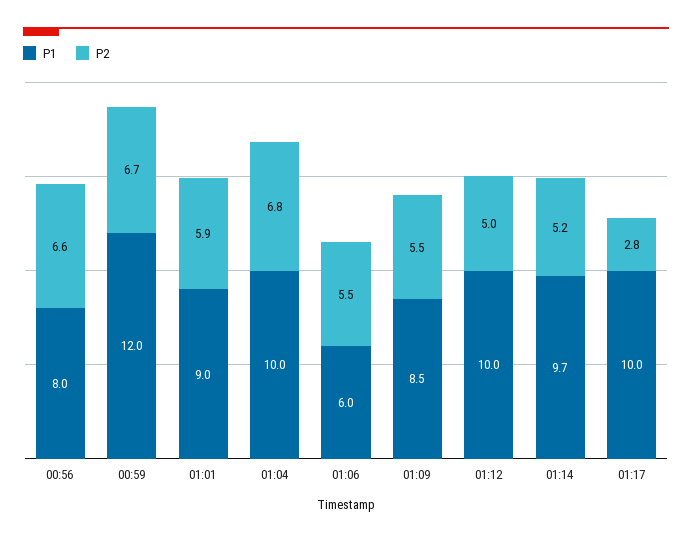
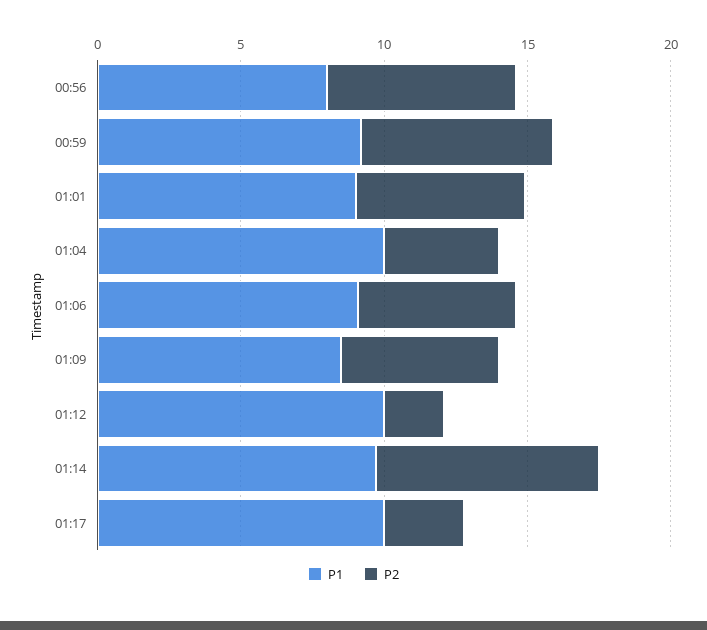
  {
    "P1": {
      "00:56": 8,
-     "00:59": 12,
+     "00:59": 9,
      "01:01": 9,
      "01:04": 10,
-     "01:06": 6,
+     "01:06": 9,
      "01:09": 8.5,
      "01:12": 10,
      "01:14": 9.7,
      "01:17": 10
    },
    "P2": {
      "00:56": 6.6,
      "00:59": 6.7,
      "01:01": 5.9,
-     "01:04": 6.8,
+     "01:04": 4,
      "01:06": 5.5,
      "01:09": 5.5,
-     "01:12": 5,
+     "01:12": 2,
-     "01:14": 5.2,
+     "01:14": 8,
      "01:17": 2.8
    }
  }

